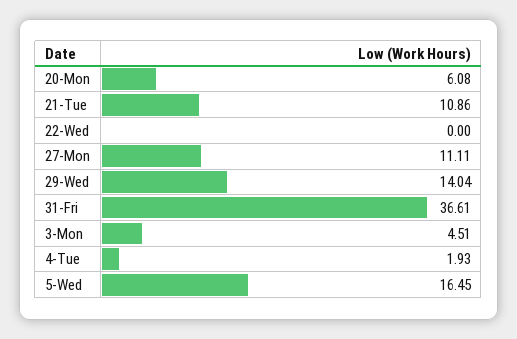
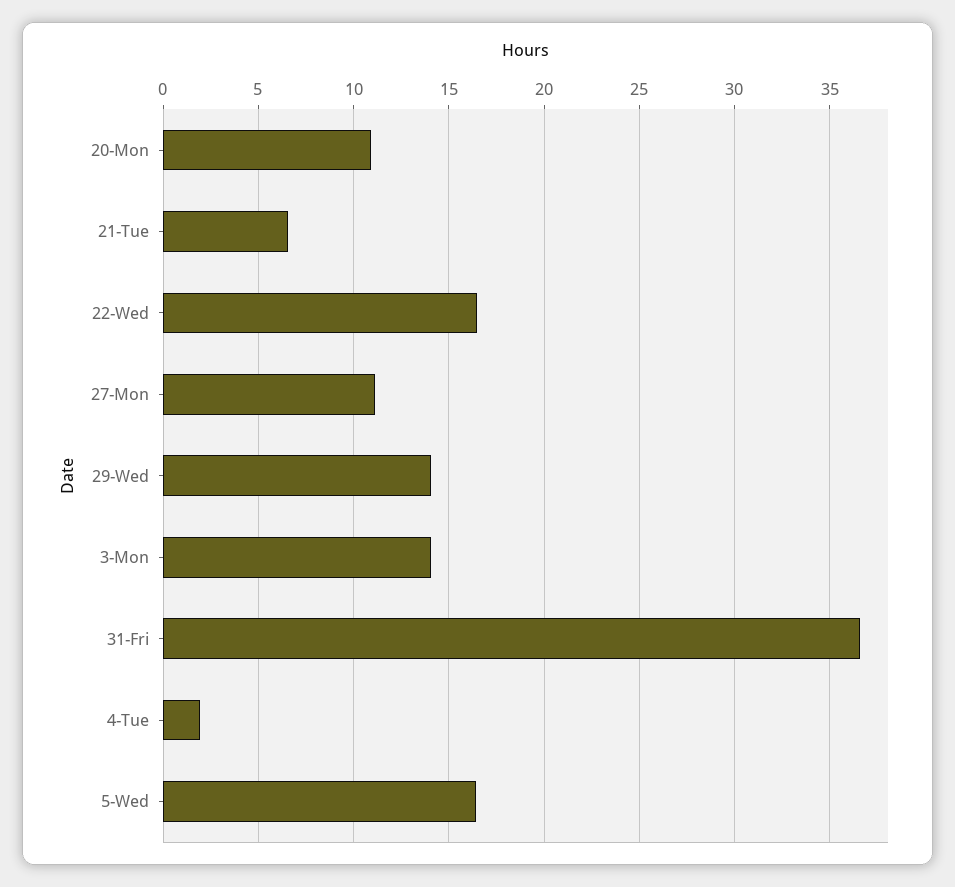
  {
-   "20-Mon": 6.08,
+   "20-Mon": 11,
-   "21-Tue": 10.86,
+   "21-Tue": 6.5,
-   "22-Wed": 0,
+   "22-Wed": 16.5,
    "27-Mon": 11.11,
    "29-Wed": 14.04,
    "31-Fri": 36.61,
-   "3-Mon": 4.51,
+   "3-Mon": 14,
    "4-Tue": 1.93,
    "5-Wed": 16.45
  }

